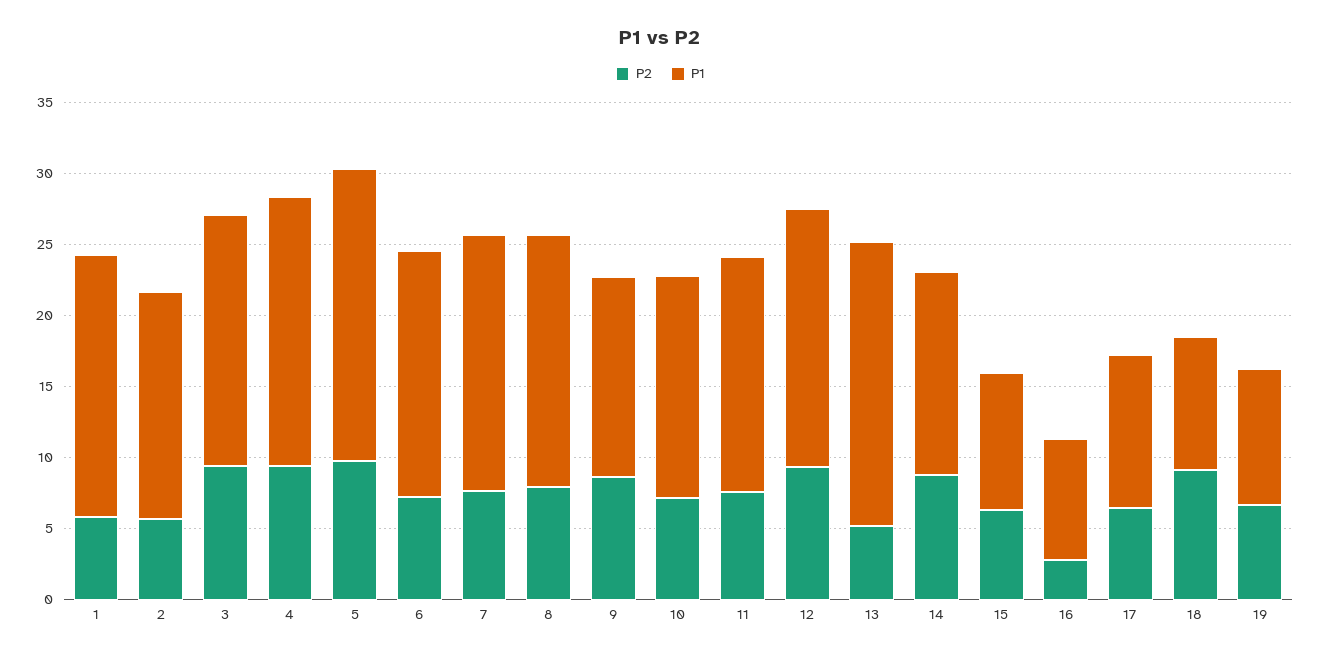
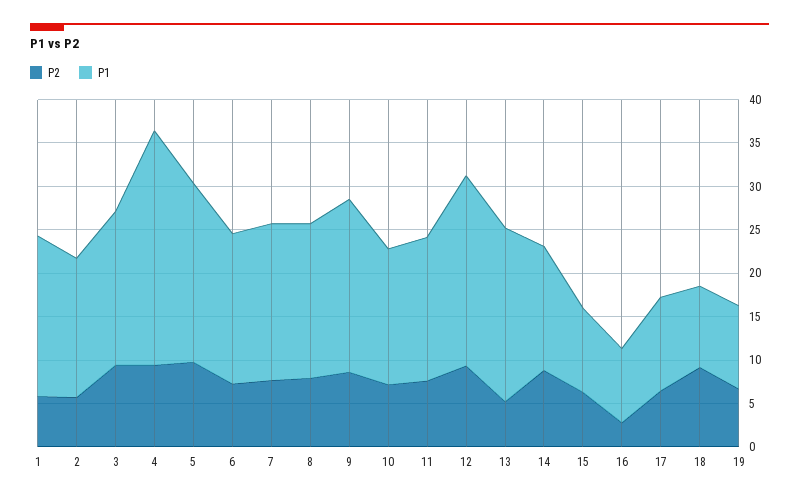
  {
    "P2": {
      "1": 6,
      "2": 6,
      "3": 9,
      "4": 9,
      "5": 10,
      "6": 7,
      "7": 8,
      "8": 8,
      "9": 9,
      "10": 7,
      "11": 8,
      "12": 9,
      "13": 5,
      "14": 9,
      "15": 6,
      "16": 3,
      "17": 6,
      "18": 9,
      "19": 7
    },
    "P1": {
      "1": 19,
      "2": 16,
      "3": 18,
-     "4": 19,
+     "4": 27,
      "5": 21,
      "6": 17,
      "7": 18,
      "8": 18,
-     "9": 14,
+     "9": 20,
      "10": 16,
      "11": 17,
-     "12": 18,
+     "12": 22,
      "13": 20,
      "14": 14,
      "15": 10,
      "16": 9,
      "17": 11,
      "18": 9,
      "19": 10
    }
  }

